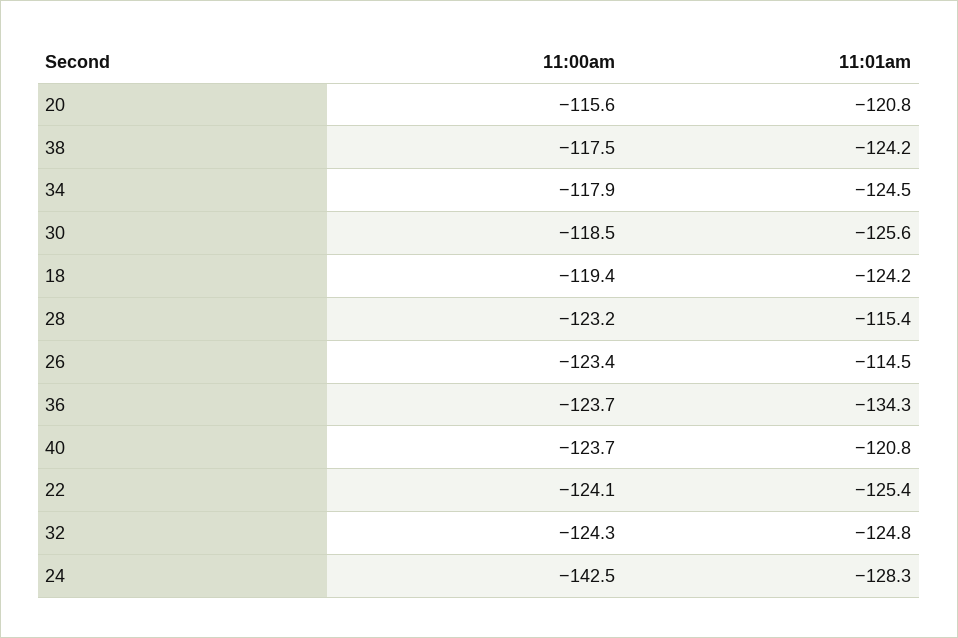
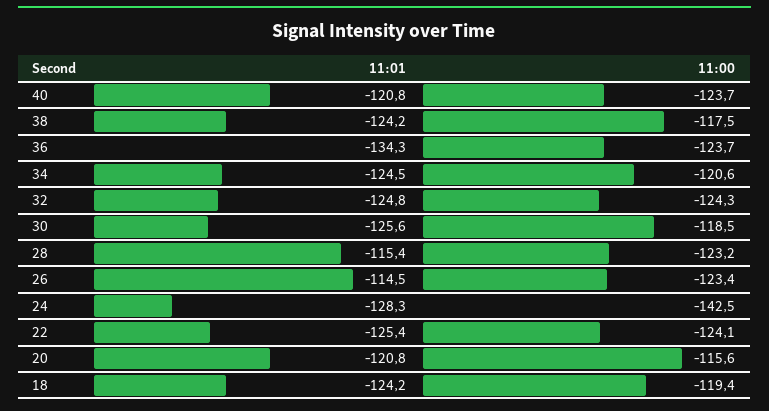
  {
    "11:00am": {
      "20": -115.6,
      "38": -117.5,
-     "34": -117.9,
+     "34": -120.6,
      "30": -118.5,
      "18": -119.4,
      "28": -123.2,
      "26": -123.4,
      "36": -123.7,
      "40": -123.7,
      "22": -124.1,
      "32": -124.3,
      "24": -142.5
    },
    "11:01am": {
      "20": -120.8,
      "38": -124.2,
      "34": -124.5,
      "30": -125.6,
      "18": -124.2,
      "28": -115.4,
      "26": -114.5,
      "36": -134.3,
      "40": -120.8,
      "22": -125.4,
      "32": -124.8,
      "24": -128.3
    }
  }

